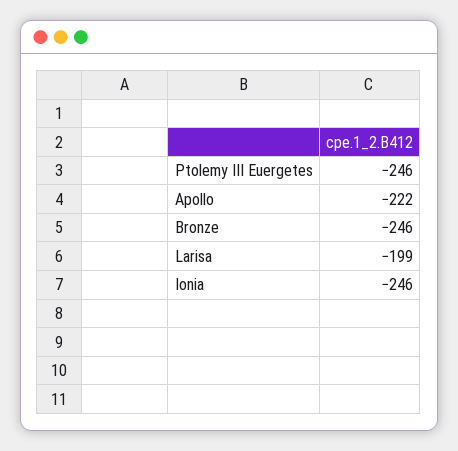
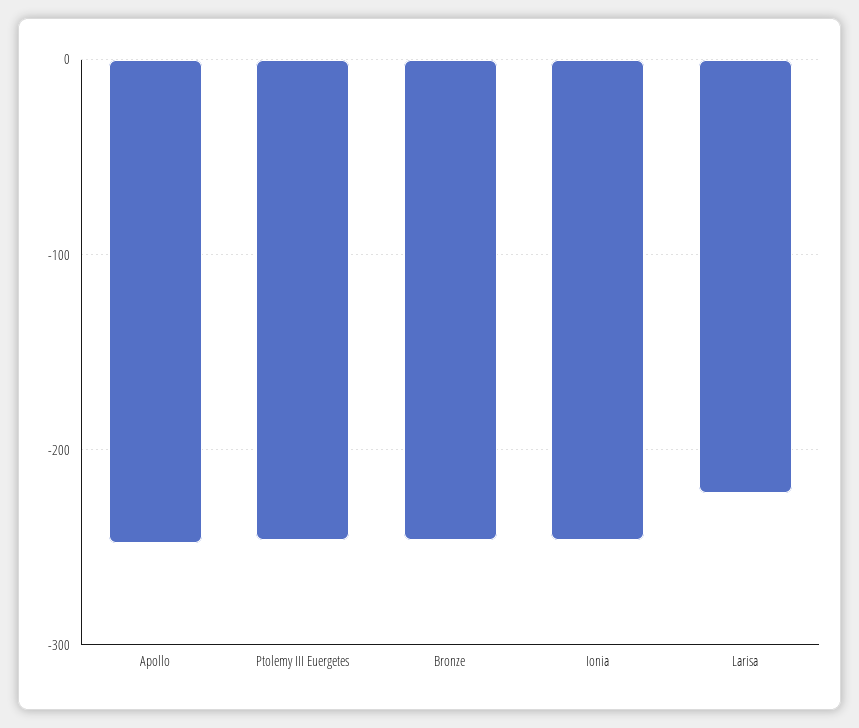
  {
    "Ptolemy III Euergetes": -246,
-   "Apollo": -222,
+   "Apollo": -250,
    "Bronze": -246,
-   "Larisa": -199,
+   "Larisa": -220,
    "Ionia": -246
  }

